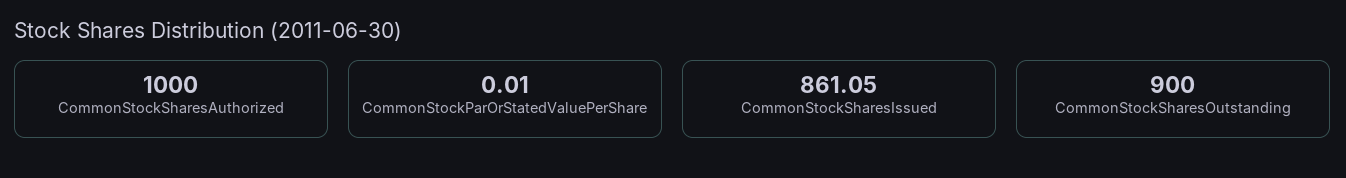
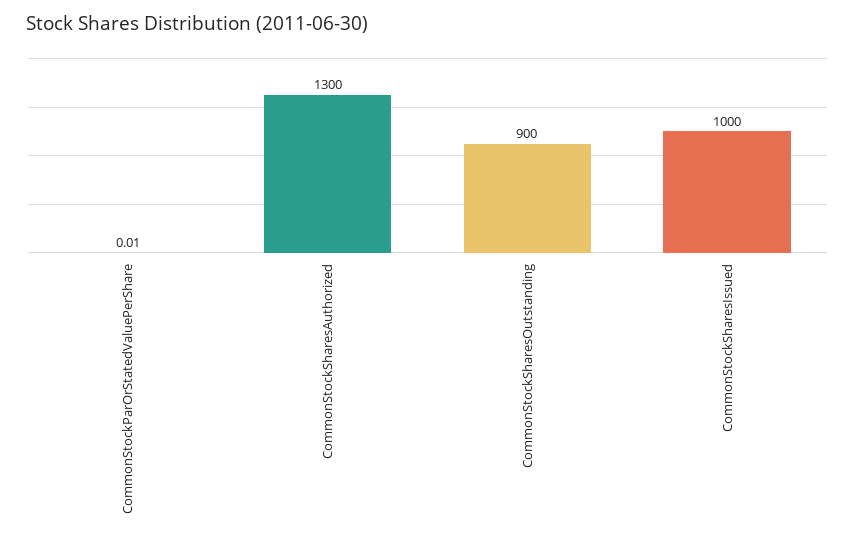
  {
-   "CommonStockSharesAuthorized": 1000,
+   "CommonStockSharesAuthorized": 1300,
    "CommonStockParOrStatedValuePerShare": 0.01,
-   "CommonStockSharesIssued": 861.05,
+   "CommonStockSharesIssued": 1000,
    "CommonStockSharesOutstanding": 900
  }

